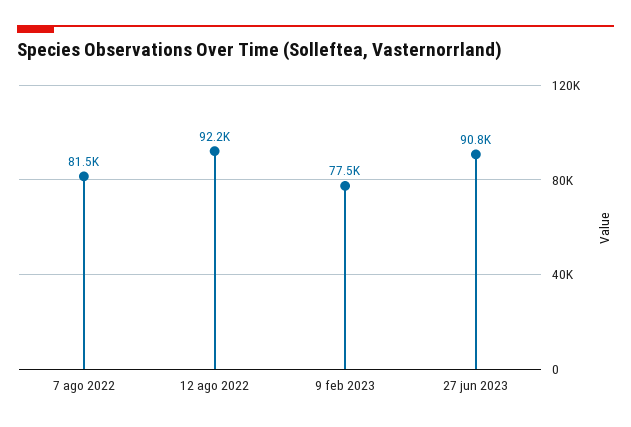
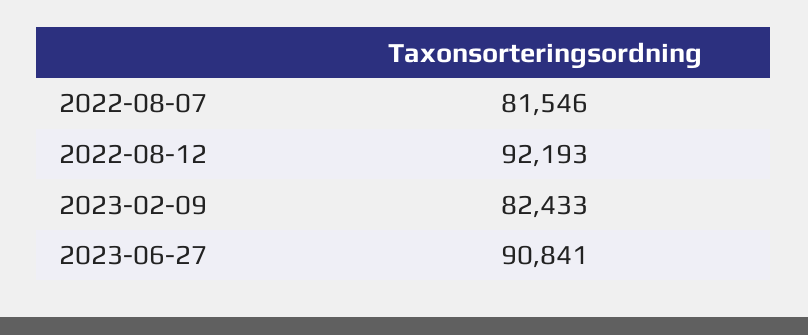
  {
    "7 ago 2022": 81546,
    "12 ago 2022": 92193,
-   "9 feb 2023": 77500,
+   "9 feb 2023": 82433,
    "27 jun 2023": 90841
  }

